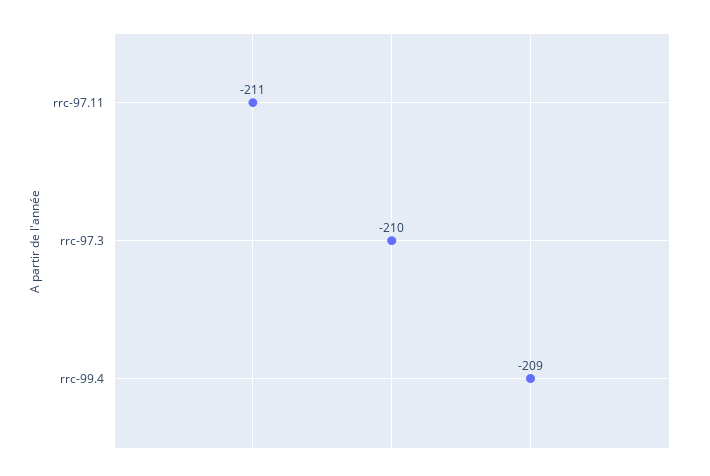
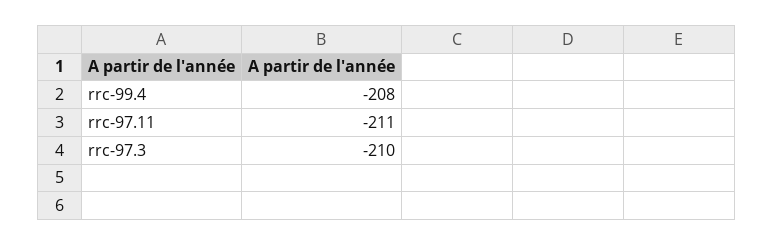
  {
    "rrc-97.11": -211,
    "rrc-97.3": -210,
-   "rrc-99.4": -209
+   "rrc-99.4": -208
  }

